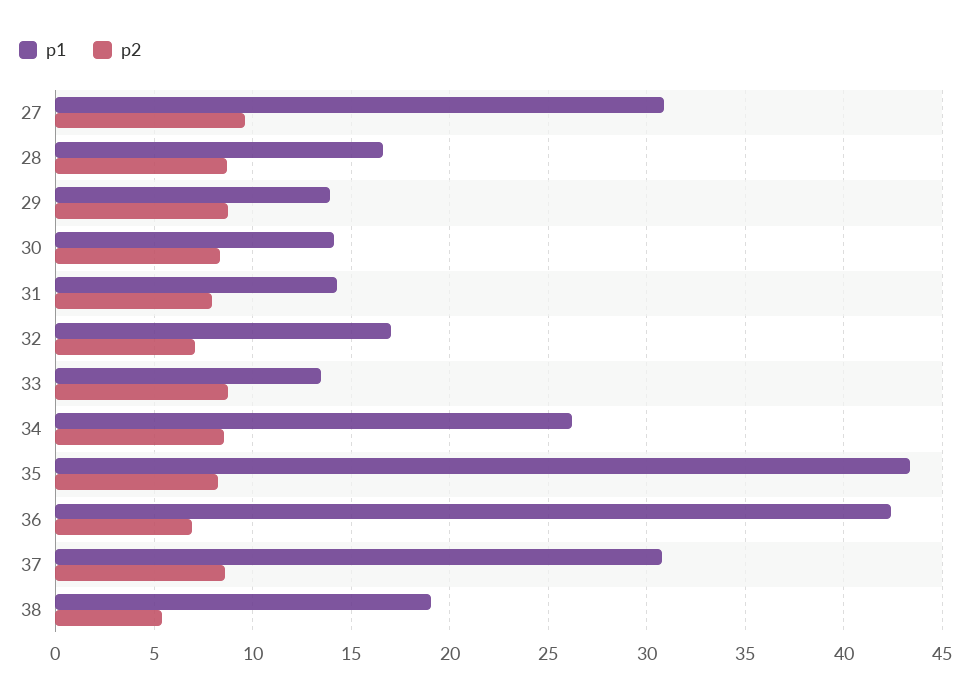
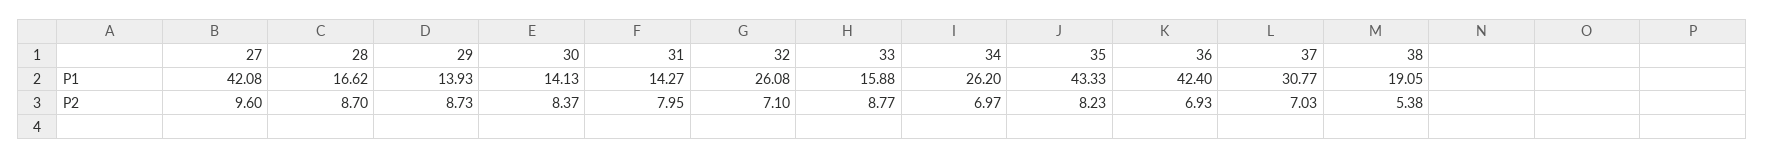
  {
    "p1": {
-     "27": 31,
+     "27": 42.08,
      "28": 16.62,
      "29": 13.93,
      "30": 14.13,
      "31": 14.27,
-     "32": 17,
+     "32": 26.08,
-     "33": 13.5,
+     "33": 15.88,
      "34": 26.2,
      "35": 43.33,
      "36": 42.4,
      "37": 30.77,
      "38": 19.05
    },
    "p2": {
      "27": 9.6,
      "28": 8.7,
      "29": 8.73,
      "30": 8.37,
      "31": 7.95,
      "32": 7.1,
      "33": 8.77,
-     "34": 8.5,
+     "34": 6.97,
      "35": 8.23,
      "36": 6.93,
-     "37": 8.5,
+     "37": 7.03,
      "38": 5.38
    }
  }

